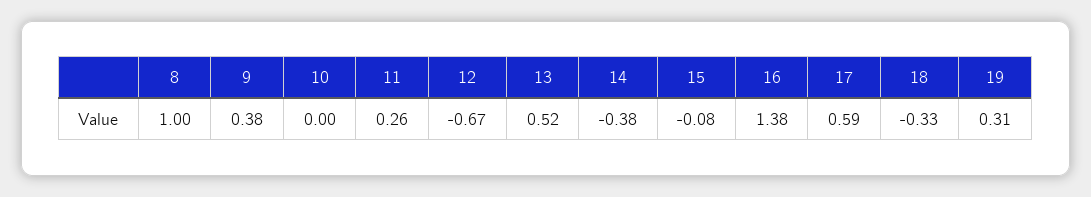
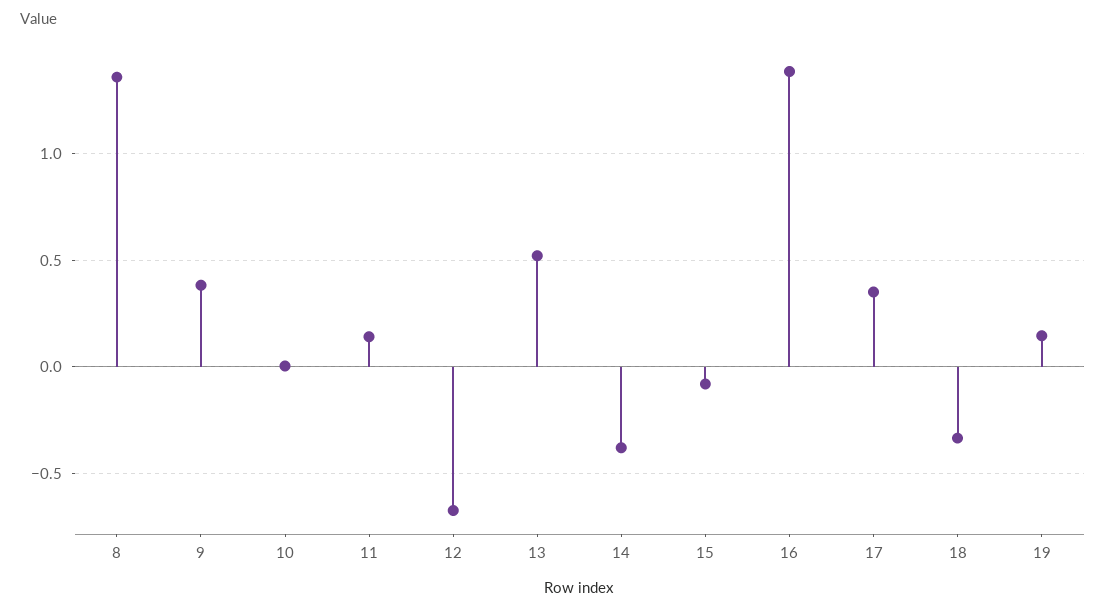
  {
-   "8": 1,
+   "8": 1.35,
    "9": 0.38,
    "10": 0,
-   "11": 0.26,
+   "11": 0.15,
    "12": -0.67,
    "13": 0.52,
    "14": -0.38,
    "15": -0.08,
    "16": 1.38,
-   "17": 0.59,
+   "17": 0.35,
    "18": -0.33,
-   "19": 0.31
+   "19": 0.15
  }

